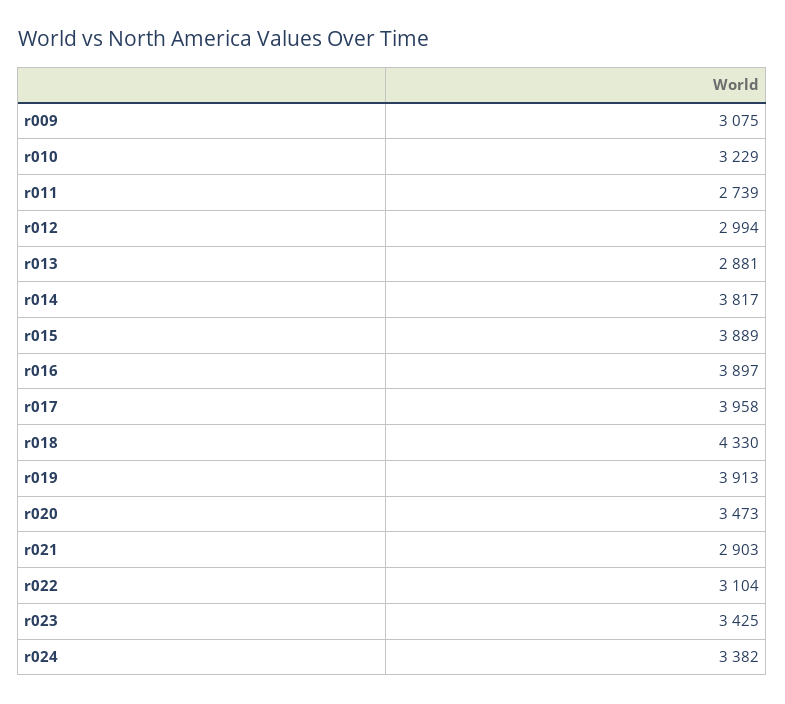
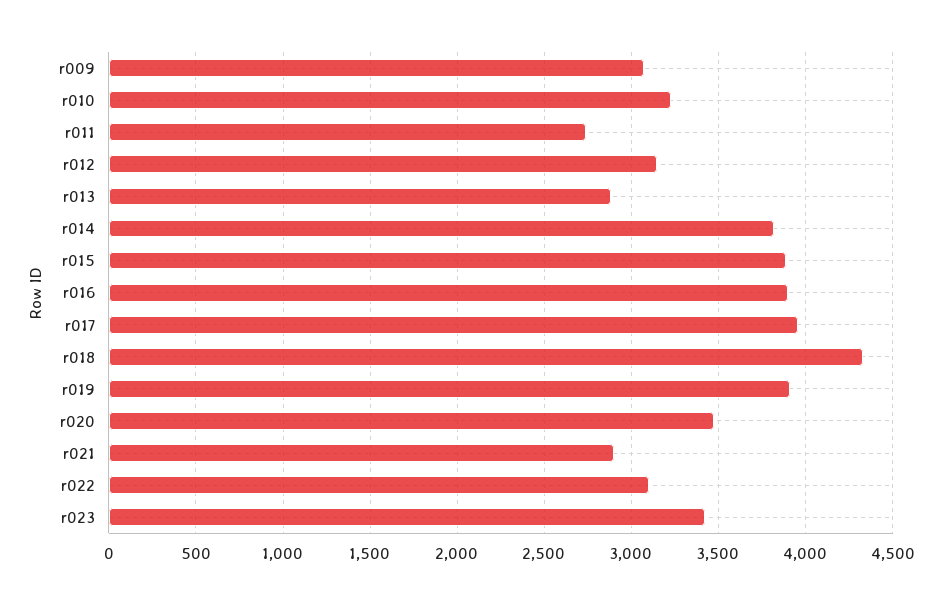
  {
    "r009": 3075,
    "r010": 3229,
    "r011": 2739,
-   "r012": 2994,
+   "r012": 3150,
    "r013": 2881,
    "r014": 3817,
    "r015": 3889,
    "r016": 3897,
    "r017": 3958,
    "r018": 4330,
    "r019": 3913,
    "r020": 3473,
    "r021": 2903,
    "r022": 3104,
-   "r023": 3425,
+   "r023": 3425
-   "r024": 3382
  }

